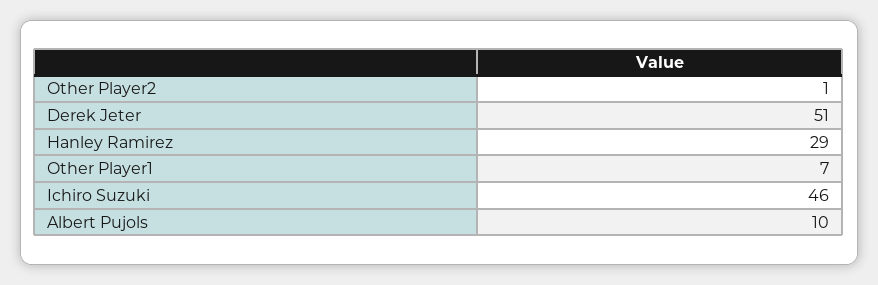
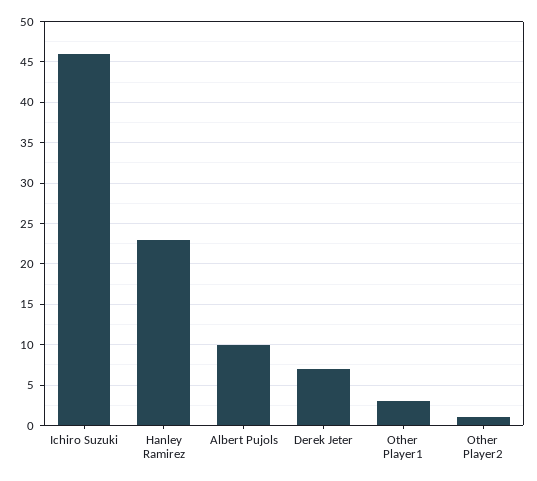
  {
    "Other Player2": 1,
-   "Derek Jeter": 51,
+   "Derek Jeter": 7,
-   "Hanley Ramirez": 29,
+   "Hanley Ramirez": 23,
-   "Other Player1": 7,
+   "Other Player1": 3,
    "Ichiro Suzuki": 46,
    "Albert Pujols": 10
  }

